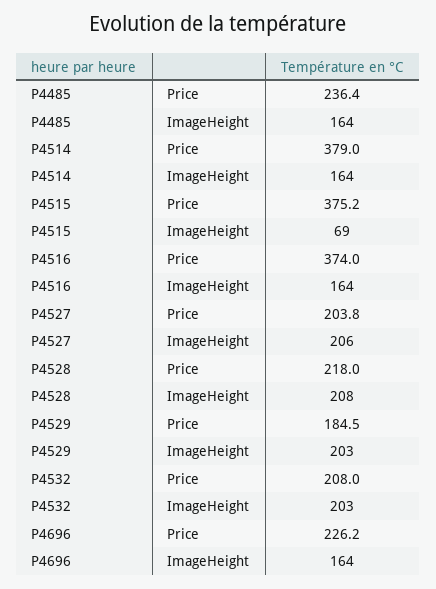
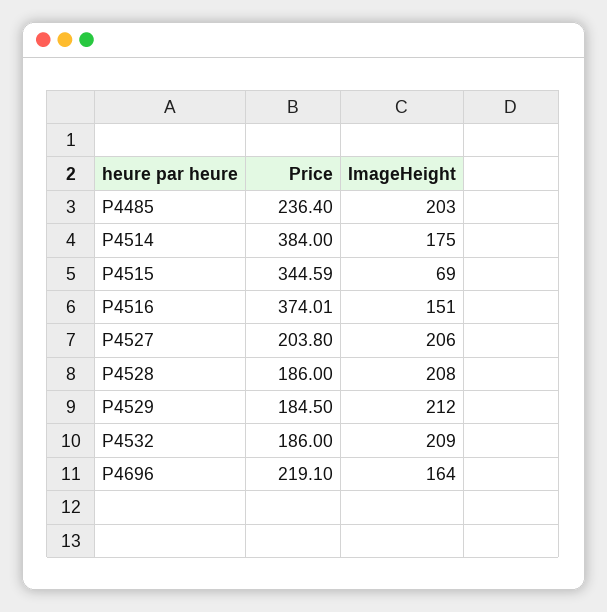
  {
    "P4485": {
      "Price": 236.4,
-     "ImageHeight": 164
+     "ImageHeight": 203
    },
    "P4514": {
-     "Price": 379,
+     "Price": 384,
-     "ImageHeight": 164
+     "ImageHeight": 175
    },
    "P4515": {
-     "Price": 375.2,
+     "Price": 344.59,
      "ImageHeight": 69
    },
    "P4516": {
      "Price": 374.01,
-     "ImageHeight": 164
+     "ImageHeight": 151
    },
    "P4527": {
      "Price": 203.8,
      "ImageHeight": 206
    },
    "P4528": {
-     "Price": 218,
+     "Price": 186,
      "ImageHeight": 208
    },
    "P4529": {
      "Price": 184.5,
-     "ImageHeight": 203
+     "ImageHeight": 212
    },
    "P4532": {
-     "Price": 208,
+     "Price": 186,
-     "ImageHeight": 203
+     "ImageHeight": 209
    },
    "P4696": {
-     "Price": 226.2,
+     "Price": 219.1,
      "ImageHeight": 164
    }
  }

